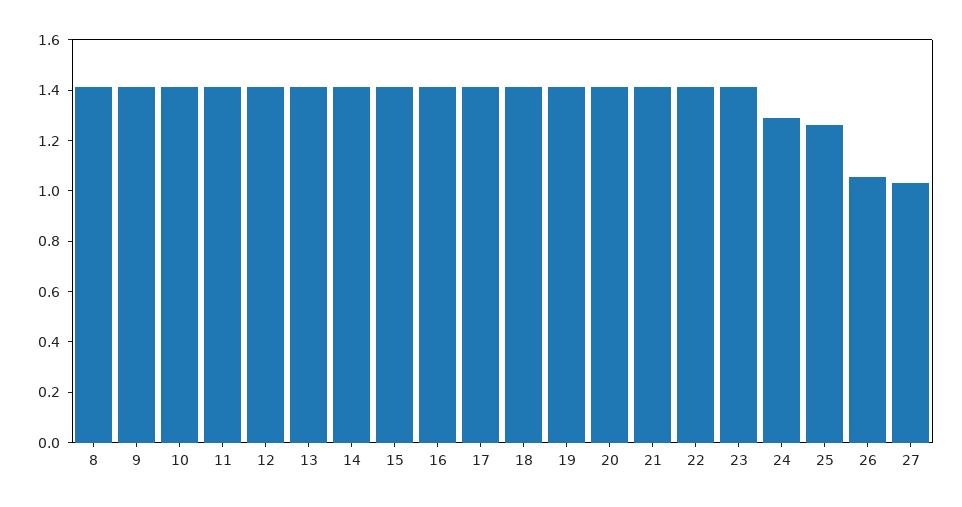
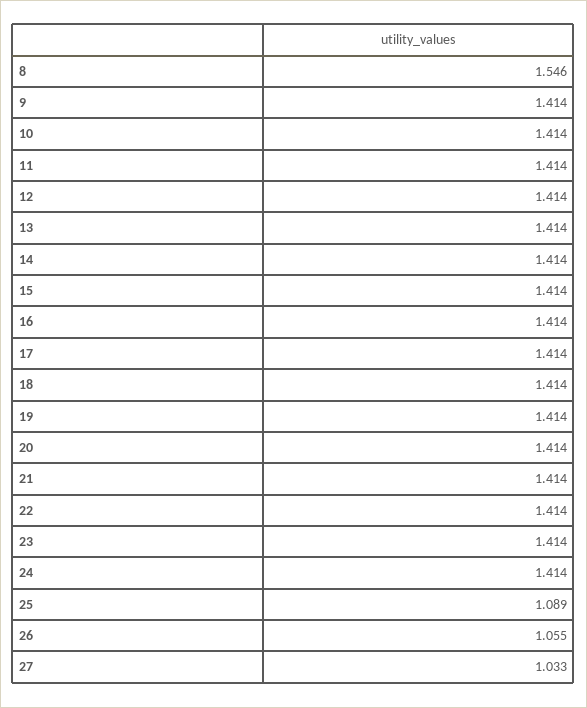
  {
-   "8": 1.4,
+   "8": 1.546,
    "9": 1.414,
    "10": 1.414,
    "11": 1.414,
    "12": 1.414,
    "13": 1.414,
    "14": 1.414,
    "15": 1.414,
    "16": 1.414,
    "17": 1.414,
    "18": 1.414,
    "19": 1.414,
    "20": 1.414,
    "21": 1.414,
    "22": 1.414,
    "23": 1.414,
-   "24": 1.3,
+   "24": 1.414,
-   "25": 1.25,
+   "25": 1.089,
    "26": 1.055,
    "27": 1.033
  }

